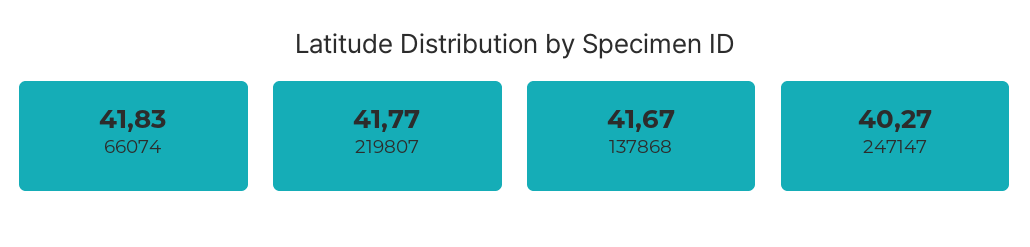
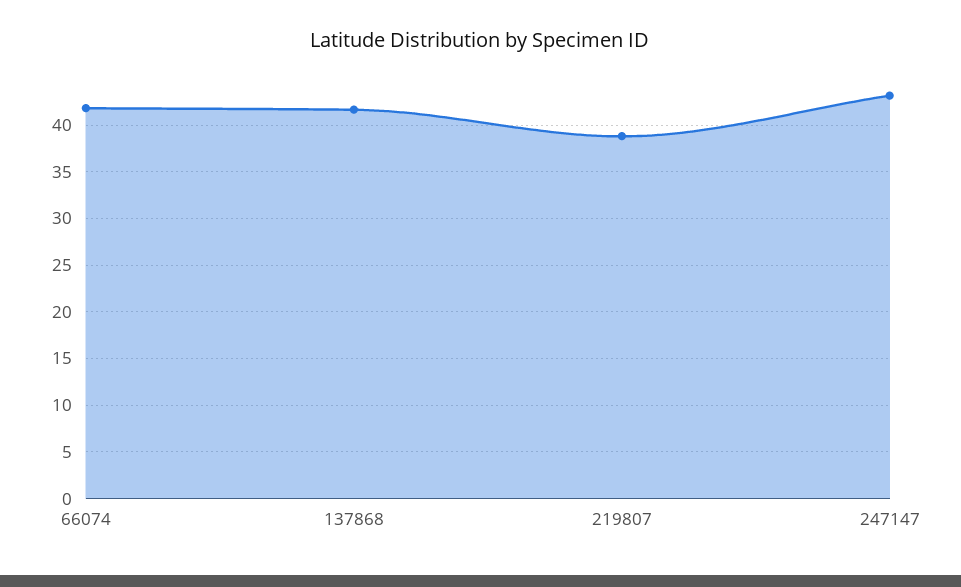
  {
    "66074": 41.83,
-   "219807": 41.77,
+   "219807": 39,
    "137868": 41.67,
-   "247147": 40.27
+   "247147": 43
  }

